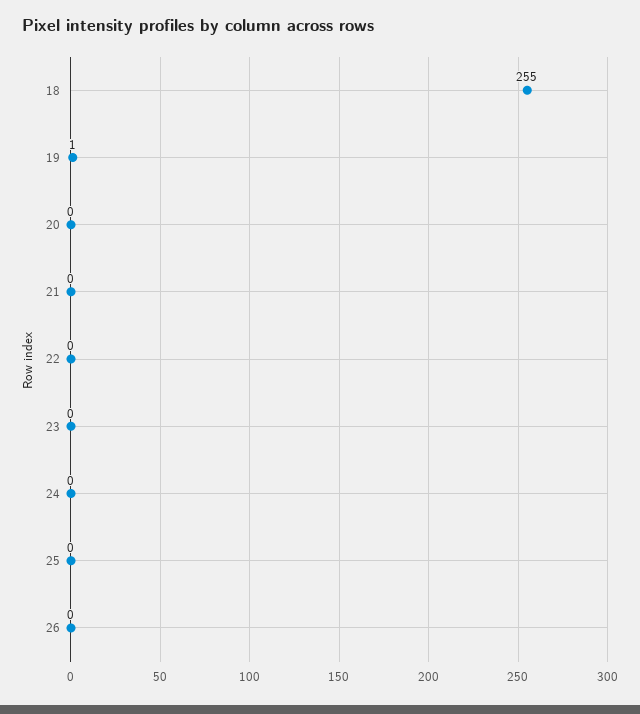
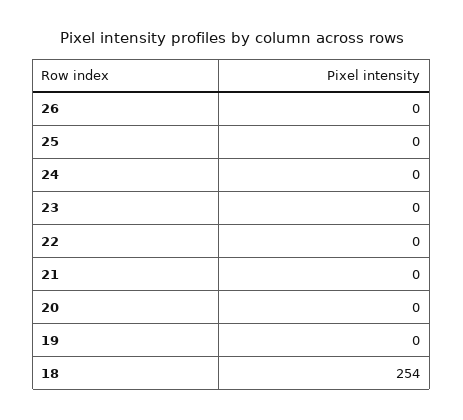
  {
-   "18": 255,
+   "18": 254,
-   "19": 1,
+   "19": 0,
    "20": 0,
    "21": 0,
    "22": 0,
    "23": 0,
    "24": 0,
    "25": 0,
    "26": 0
  }

